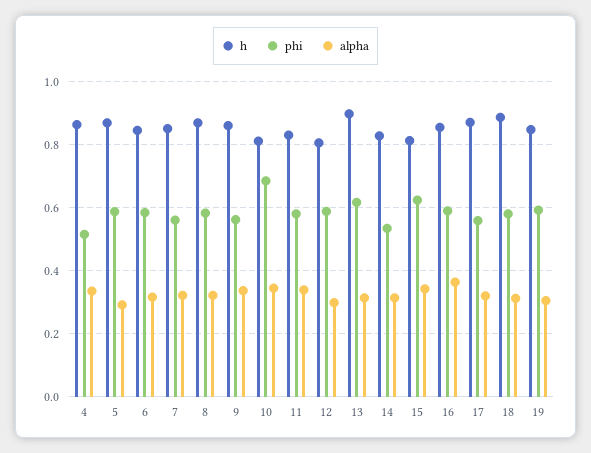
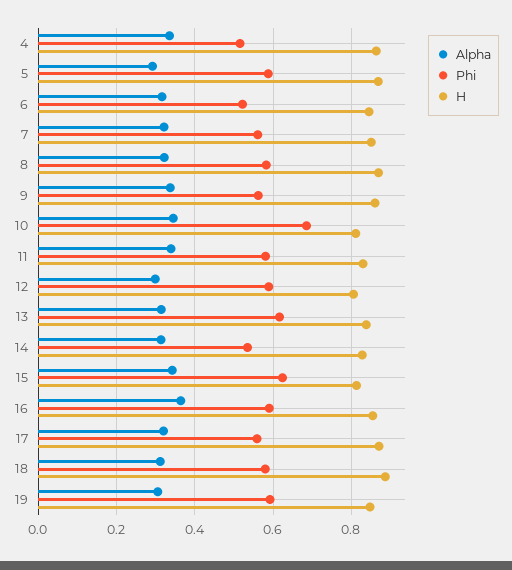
  {
    "h": {
      "4": 0.86,
      "5": 0.86,
      "6": 0.84,
      "7": 0.86,
      "8": 0.86,
      "9": 0.86,
      "10": 0.82,
      "11": 0.82,
      "12": 0.8,
-     "13": 0.9,
+     "13": 0.84,
      "14": 0.82,
      "15": 0.82,
      "16": 0.86,
      "17": 0.88,
      "18": 0.88,
      "19": 0.84
    },
    "phi": {
      "4": 0.52,
      "5": 0.58,
-     "6": 0.58,
+     "6": 0.52,
      "7": 0.56,
      "8": 0.58,
      "9": 0.56,
      "10": 0.68,
      "11": 0.58,
      "12": 0.58,
      "13": 0.62,
      "14": 0.54,
      "15": 0.62,
      "16": 0.6,
      "17": 0.56,
      "18": 0.58,
      "19": 0.6
    },
    "alpha": {
      "4": 0.34,
      "5": 0.3,
      "6": 0.32,
      "7": 0.32,
      "8": 0.32,
      "9": 0.34,
      "10": 0.34,
      "11": 0.34,
      "12": 0.3,
      "13": 0.32,
      "14": 0.32,
      "15": 0.34,
      "16": 0.36,
      "17": 0.32,
      "18": 0.32,
      "19": 0.3
    }
  }

